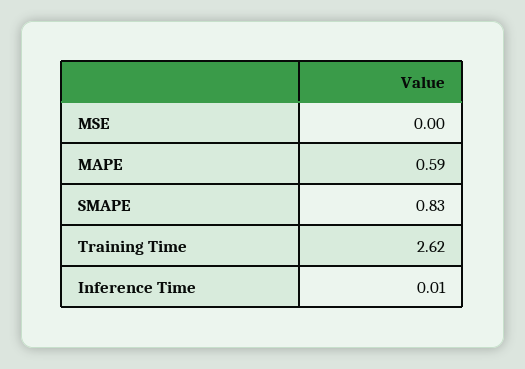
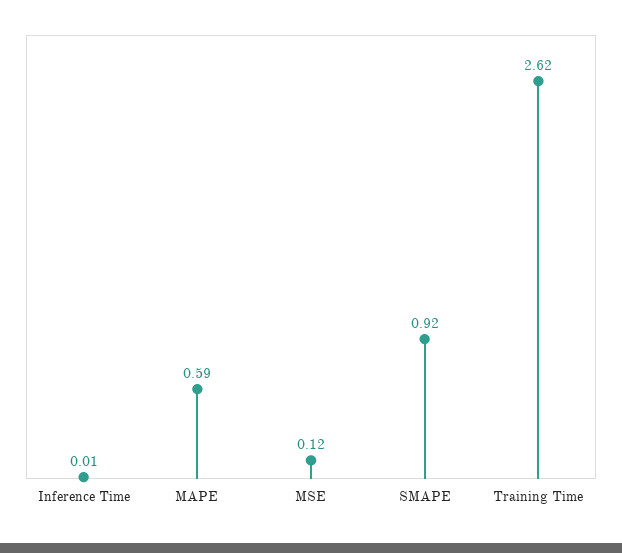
  {
-   "MSE": 0,
+   "MSE": 0.12,
    "MAPE": 0.59,
-   "SMAPE": 0.83,
+   "SMAPE": 0.92,
    "Training Time": 2.62,
    "Inference Time": 0.01
  }

